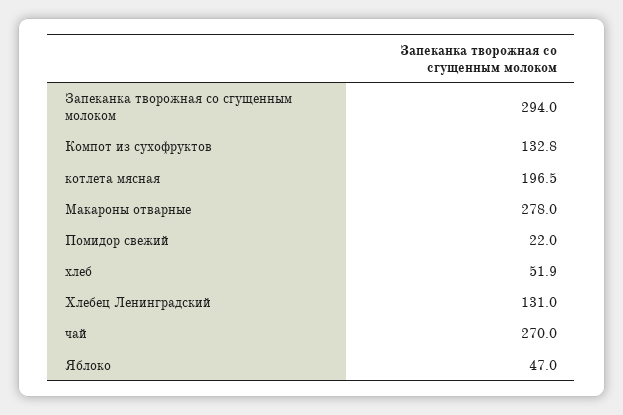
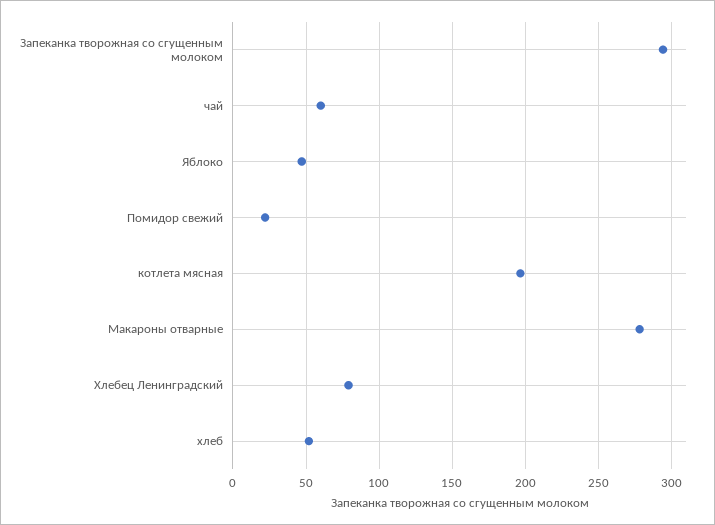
  {
    "Запеканка творожная со сгущенным молоком": 294,
-   "Компот из сухофруктов": 132.8,
    "котлета мясная": 196.5,
    "Макароны отварные": 278,
    "Помидор свежий": 22,
    "хлеб": 51.9,
-   "Хлебец Ленинградский": 131,
+   "Хлебец Ленинградский": 80,
-   "чай": 270,
+   "чай": 60,
    "Яблоко": 47
  }

